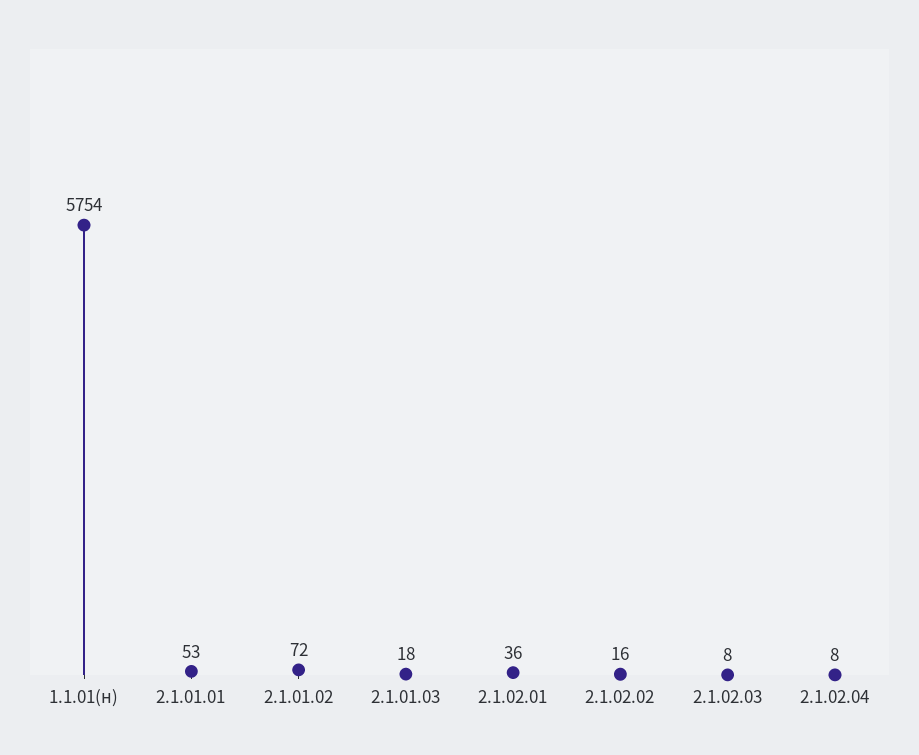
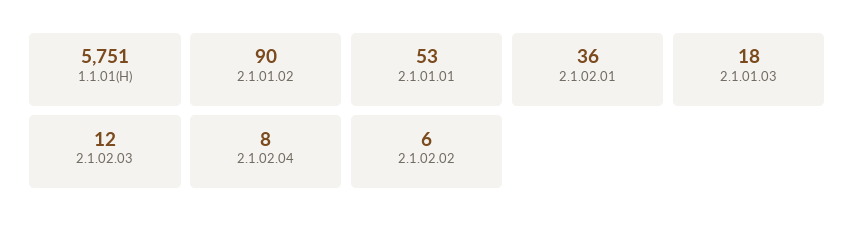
  {
-   "1.1.01(н)": 5754,
+   "1.1.01(н)": 5751,
    "2.1.01.01": 53,
-   "2.1.01.02": 72,
+   "2.1.01.02": 90,
    "2.1.01.03": 18,
    "2.1.02.01": 36,
-   "2.1.02.02": 16,
+   "2.1.02.02": 6,
-   "2.1.02.03": 8,
+   "2.1.02.03": 12,
    "2.1.02.04": 8
  }

